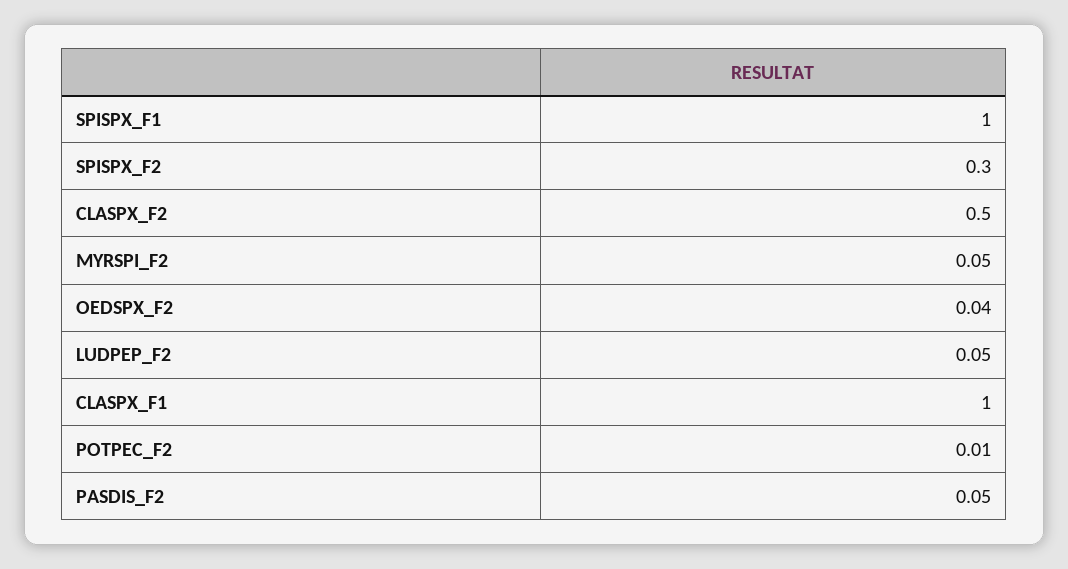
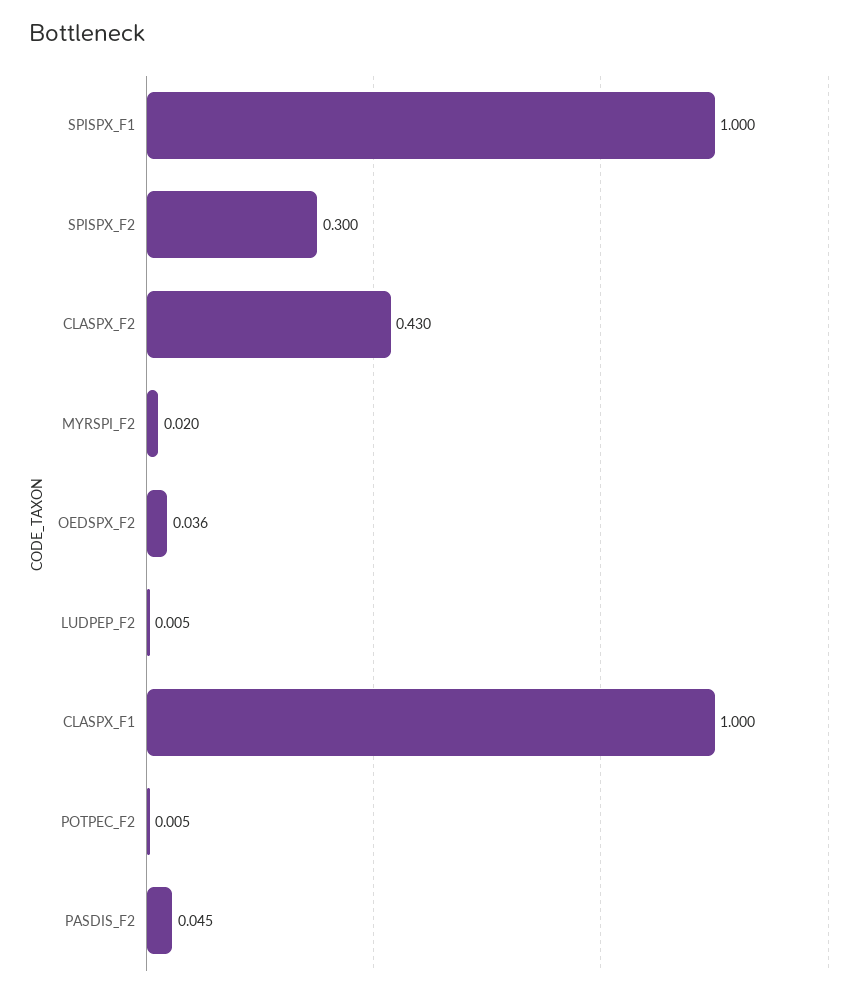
  {
    "SPISPX_F1": 1,
    "SPISPX_F2": 0.3,
-   "CLASPX_F2": 0.5,
+   "CLASPX_F2": 0.43,
-   "MYRSPI_F2": 0.05,
+   "MYRSPI_F2": 0.02,
    "OEDSPX_F2": 0.036,
-   "LUDPEP_F2": 0.05,
+   "LUDPEP_F2": 0.005,
    "CLASPX_F1": 1,
    "POTPEC_F2": 0.005,
    "PASDIS_F2": 0.045
  }

